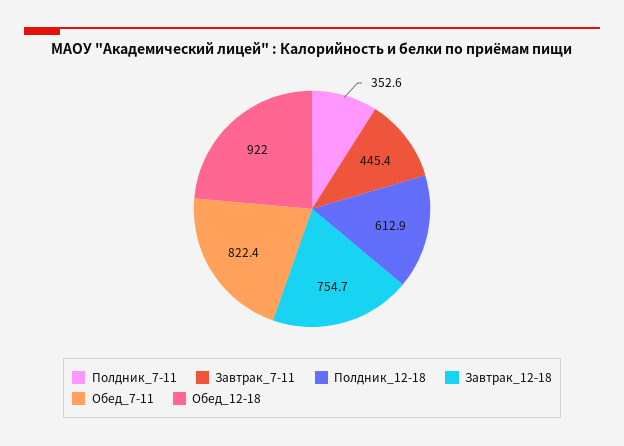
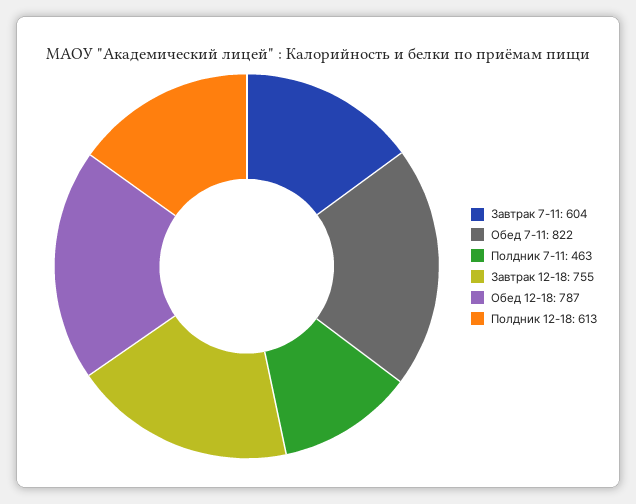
  {
-   "Полдник_7-11": 352.6,
+   "Полдник_7-11": 463,
-   "Завтрак_7-11": 445.4,
+   "Завтрак_7-11": 604,
    "Полдник_12-18": 612.9,
    "Завтрак_12-18": 754.7,
    "Обед_7-11": 822.4,
-   "Обед_12-18": 922
+   "Обед_12-18": 787
  }

